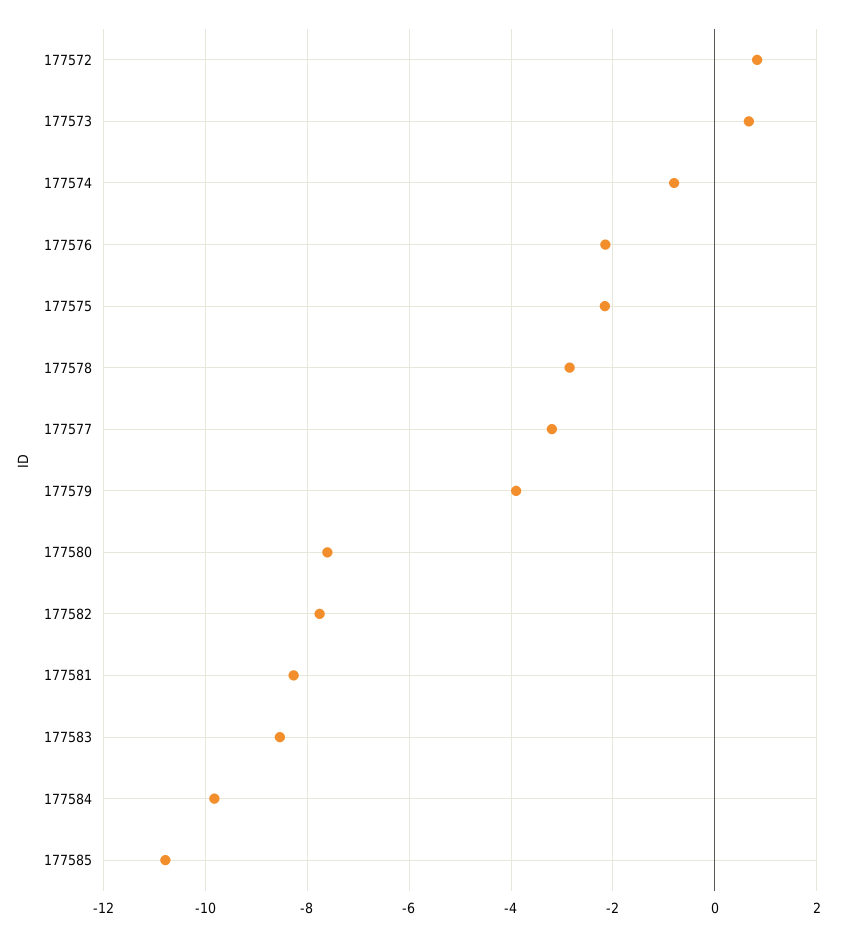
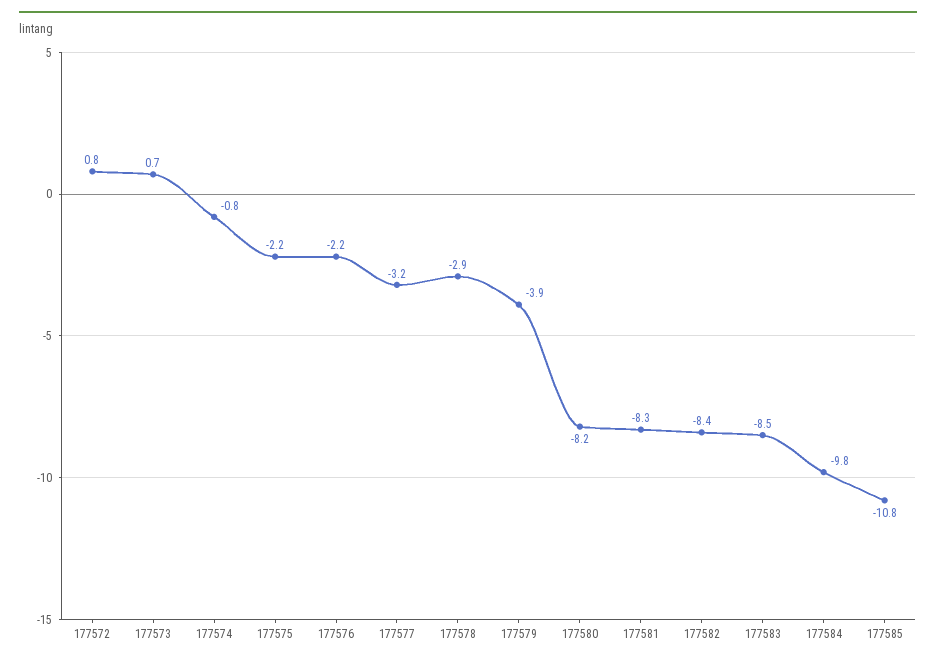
  {
    "177572": 0.8,
    "177573": 0.7,
    "177574": -0.8,
    "177576": -2.2,
    "177575": -2.2,
    "177578": -2.9,
    "177577": -3.2,
    "177579": -3.9,
-   "177580": -7.6,
+   "177580": -8.2,
-   "177582": -7.8,
+   "177582": -8.4,
    "177581": -8.3,
    "177583": -8.5,
    "177584": -9.8,
    "177585": -10.8
  }

